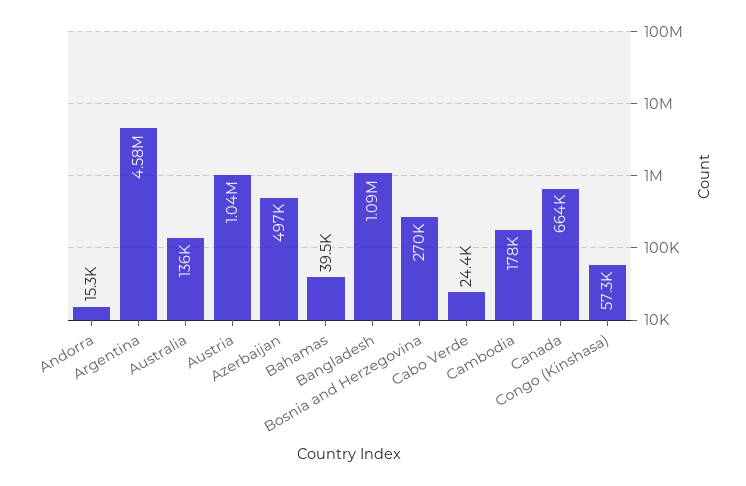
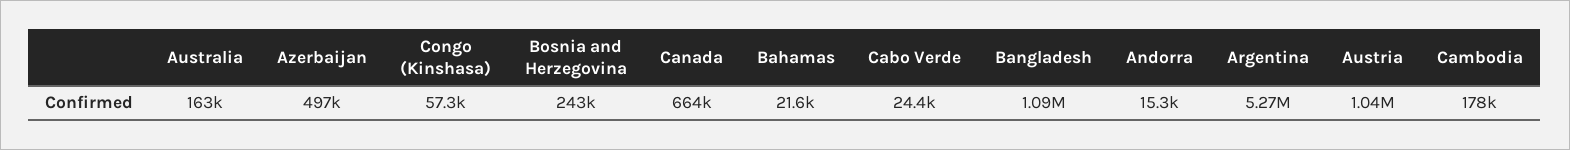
  {
    "Andorra": 15300,
-   "Argentina": 4580000,
+   "Argentina": 5270000,
-   "Australia": 136000,
+   "Australia": 163000,
    "Austria": 1040000,
    "Azerbaijan": 497000,
-   "Bahamas": 39500,
+   "Bahamas": 21600,
    "Bangladesh": 1090000,
-   "Bosnia and Herzegovina": 270000,
+   "Bosnia and Herzegovina": 243000,
    "Cabo Verde": 24400,
    "Cambodia": 178000,
    "Canada": 664000,
    "Congo (Kinshasa)": 57300
  }

